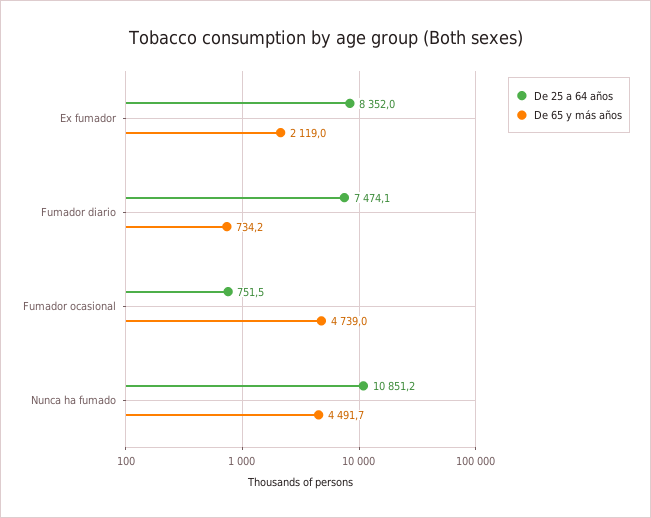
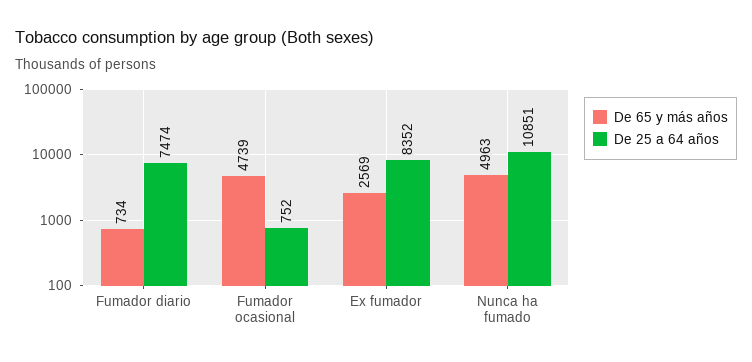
  {
    "De 25 a 64 años": {
      "Ex fumador": 8352,
      "Fumador diario": 7474.1,
      "Fumador ocasional": 751.5,
      "Nunca ha fumado": 10851.2
    },
    "De 65 y más años": {
-     "Ex fumador": 2119,
+     "Ex fumador": 2569,
      "Fumador diario": 734.2,
      "Fumador ocasional": 4739,
-     "Nunca ha fumado": 4491.7
+     "Nunca ha fumado": 4963
    }
  }

